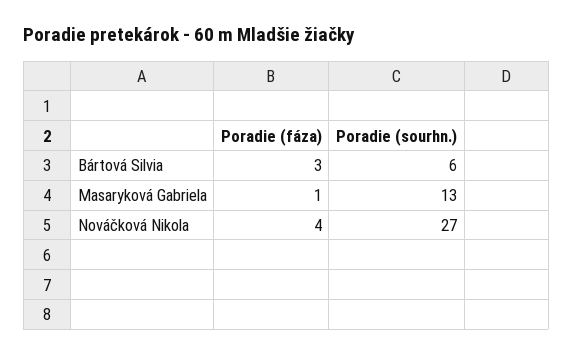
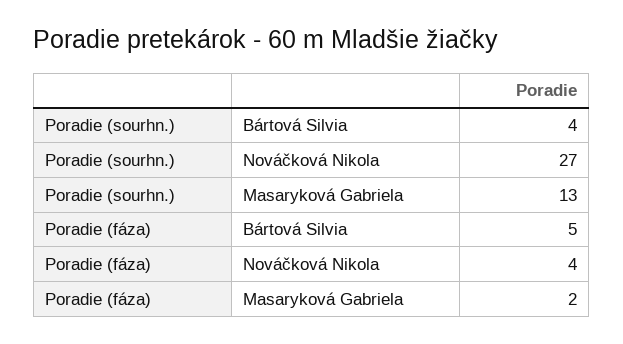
  {
    "Poradie (fáza)": {
-     "Bártová Silvia": 3,
+     "Bártová Silvia": 5,
-     "Masaryková Gabriela": 1,
+     "Masaryková Gabriela": 2,
      "Nováčková Nikola": 4
    },
    "Poradie (sourhn.)": {
-     "Bártová Silvia": 6,
+     "Bártová Silvia": 4,
      "Masaryková Gabriela": 13,
      "Nováčková Nikola": 27
    }
  }

